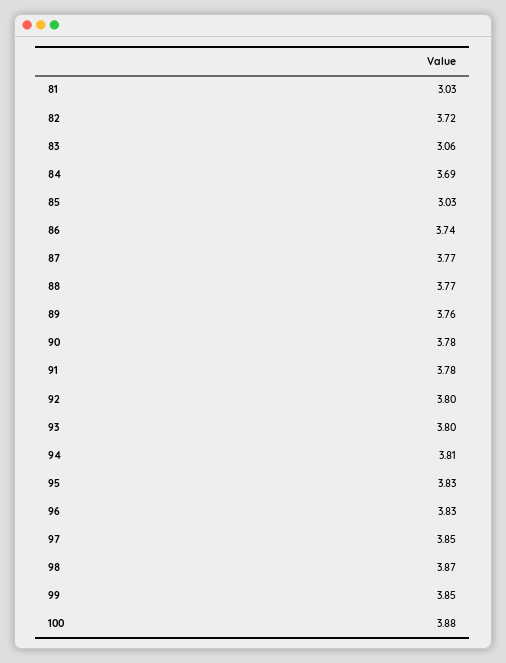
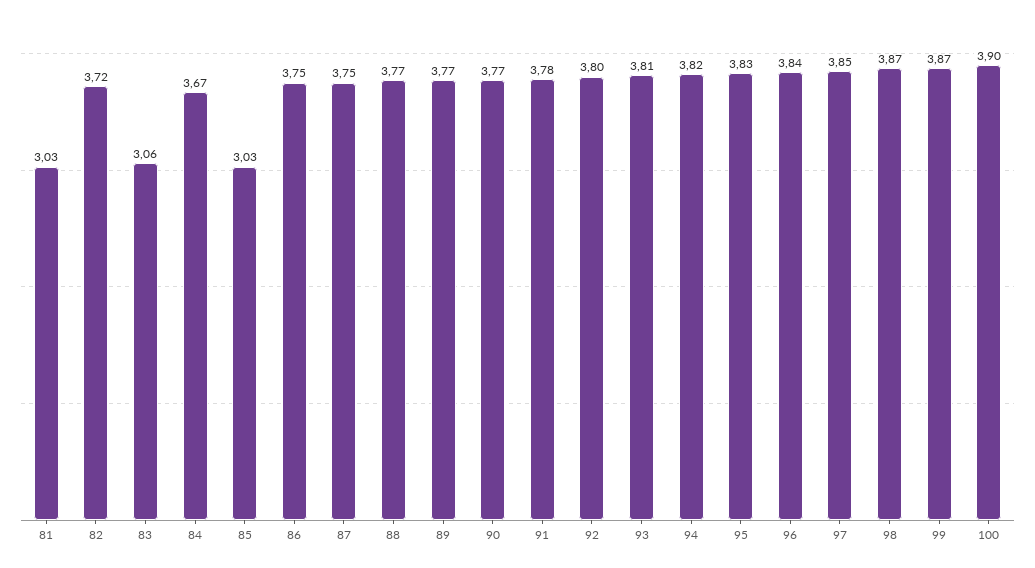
  {
    "81": 3.03,
    "82": 3.72,
    "83": 3.06,
-   "84": 3.69,
+   "84": 3.67,
    "85": 3.03,
-   "86": 3.74,
+   "86": 3.75,
-   "87": 3.77,
+   "87": 3.75,
    "88": 3.77,
-   "89": 3.76,
+   "89": 3.77,
-   "90": 3.78,
+   "90": 3.77,
    "91": 3.78,
    "92": 3.8,
-   "93": 3.8,
+   "93": 3.81,
-   "94": 3.81,
+   "94": 3.82,
    "95": 3.83,
-   "96": 3.83,
+   "96": 3.84,
    "97": 3.85,
    "98": 3.87,
-   "99": 3.85,
+   "99": 3.87,
-   "100": 3.88
+   "100": 3.9
  }

